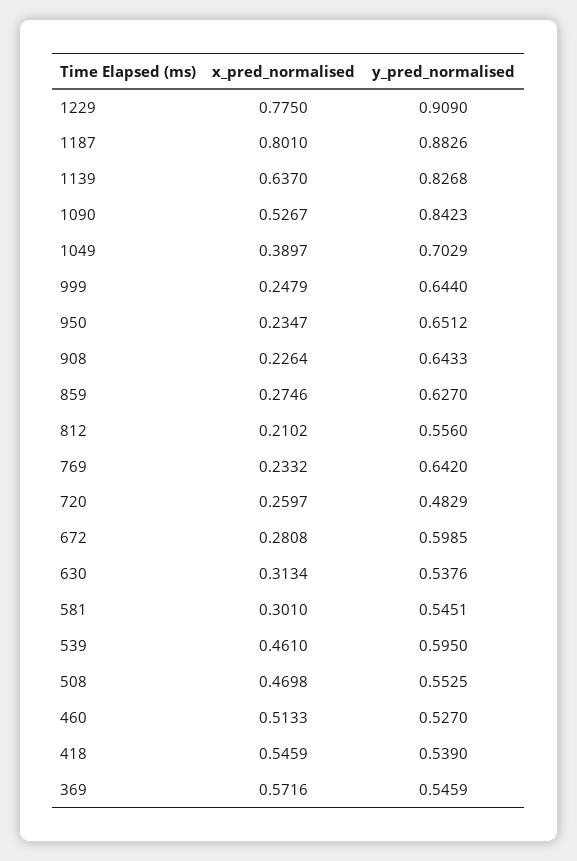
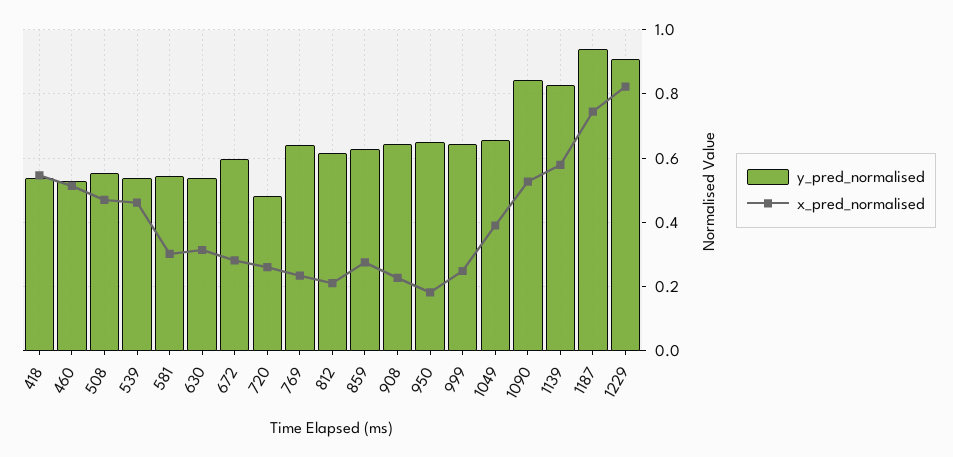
  {
    "x_pred_normalised": {
-     "1229": 0.775,
+     "1229": 0.82,
-     "1187": 0.801,
+     "1187": 0.74,
-     "1139": 0.637,
+     "1139": 0.58,
      "1090": 0.5267,
      "1049": 0.3897,
      "999": 0.2479,
-     "950": 0.2347,
+     "950": 0.18,
      "908": 0.2264,
      "859": 0.2746,
      "812": 0.2102,
      "769": 0.2332,
      "720": 0.2597,
      "672": 0.2808,
      "630": 0.3134,
      "581": 0.301,
      "539": 0.461,
      "508": 0.4698,
      "460": 0.5133,
-     "418": 0.5459,
+     "418": 0.5459
-     "369": 0.5716
    },
    "y_pred_normalised": {
      "1229": 0.909,
-     "1187": 0.8826,
+     "1187": 0.94,
      "1139": 0.8268,
      "1090": 0.8423,
-     "1049": 0.7029,
+     "1049": 0.66,
      "999": 0.644,
      "950": 0.6512,
      "908": 0.6433,
      "859": 0.627,
-     "812": 0.556,
+     "812": 0.62,
      "769": 0.642,
      "720": 0.4829,
      "672": 0.5985,
      "630": 0.5376,
      "581": 0.5451,
-     "539": 0.595,
+     "539": 0.54,
      "508": 0.5525,
      "460": 0.527,
-     "418": 0.539,
+     "418": 0.539
-     "369": 0.5459
    }
  }

